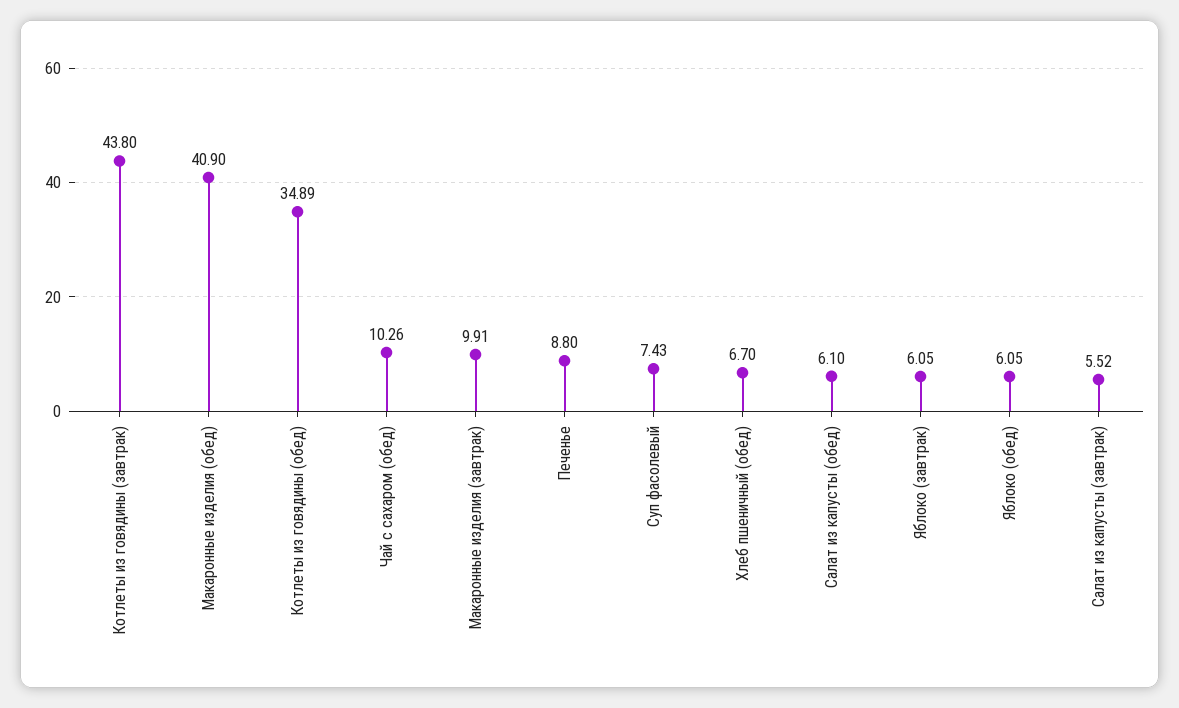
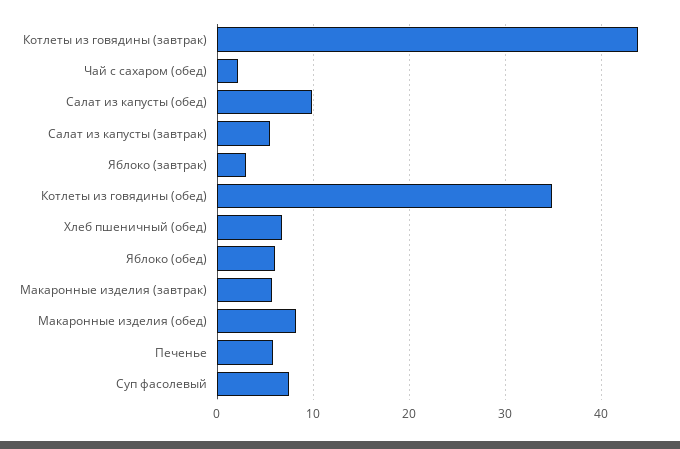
  {
    "Котлеты из говядины (завтрак)": 43.8,
-   "Макаронные изделия (обед)": 40.9,
+   "Макаронные изделия (обед)": 8,
    "Котлеты из говядины (обед)": 34.89,
-   "Чай с сахаром (обед)": 10.26,
+   "Чай с сахаром (обед)": 2,
-   "Макаронные изделия (завтрак)": 9.91,
+   "Макаронные изделия (завтрак)": 6,
-   "Печенье": 8.8,
+   "Печенье": 6,
    "Суп фасолевый": 7.43,
    "Хлеб пшеничный (обед)": 6.7,
-   "Салат из капусты (обед)": 6.1,
+   "Салат из капусты (обед)": 10,
-   "Яблоко (завтрак)": 6.05,
+   "Яблоко (завтрак)": 3,
    "Яблоко (обед)": 6.05,
    "Салат из капусты (завтрак)": 5.52
  }

